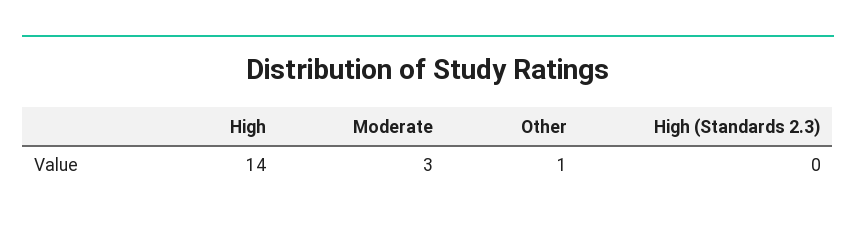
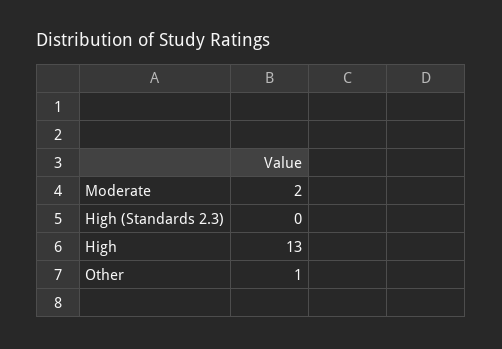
  {
-   "High": 14,
+   "High": 13,
-   "Moderate": 3,
+   "Moderate": 2,
    "Other": 1,
    "High (Standards 2.3)": 0
  }

